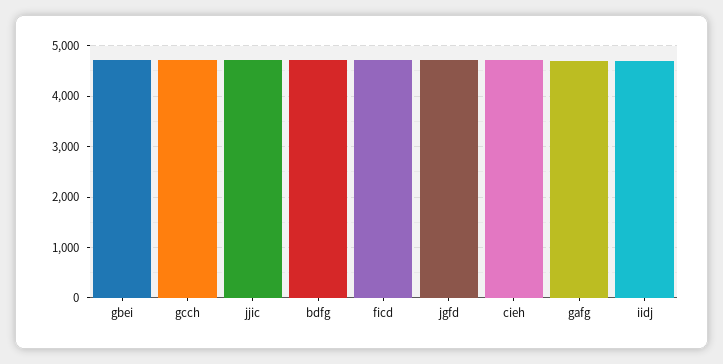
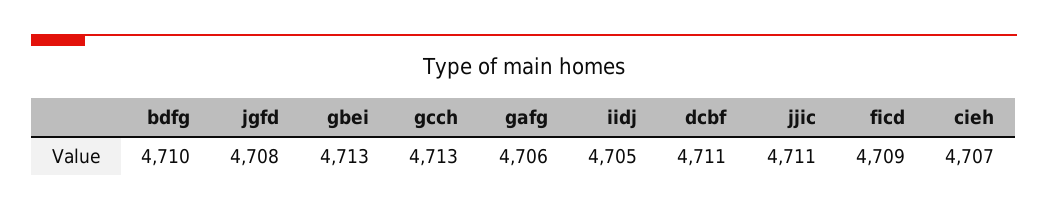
  {
    "gbei": 4713,
    "gcch": 4713,
    "jjic": 4711,
    "bdfg": 4710,
    "ficd": 4709,
    "jgfd": 4708,
    "cieh": 4707,
    "gafg": 4706,
-   "iidj": 4705
+   "iidj": 4705,
+   "dcbf": 4711
  }

